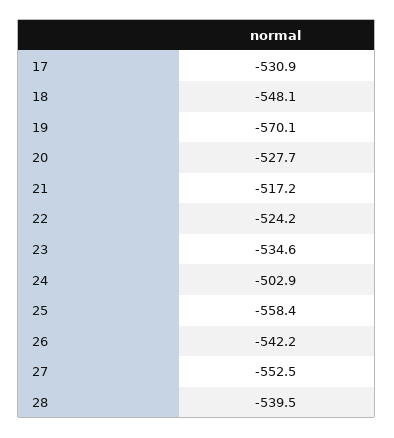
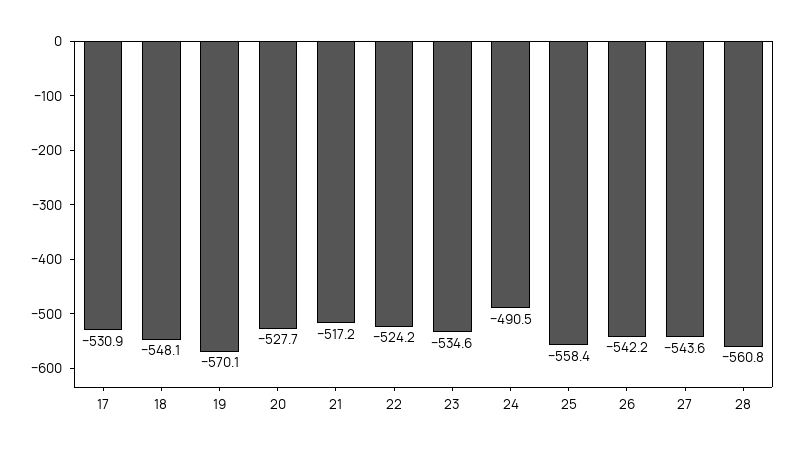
  {
    "17": -530.9,
    "18": -548.1,
    "19": -570.1,
    "20": -527.7,
    "21": -517.2,
    "22": -524.2,
    "23": -534.6,
-   "24": -502.9,
+   "24": -490.5,
    "25": -558.4,
    "26": -542.2,
-   "27": -552.5,
+   "27": -543.6,
-   "28": -539.5
+   "28": -560.8
  }

